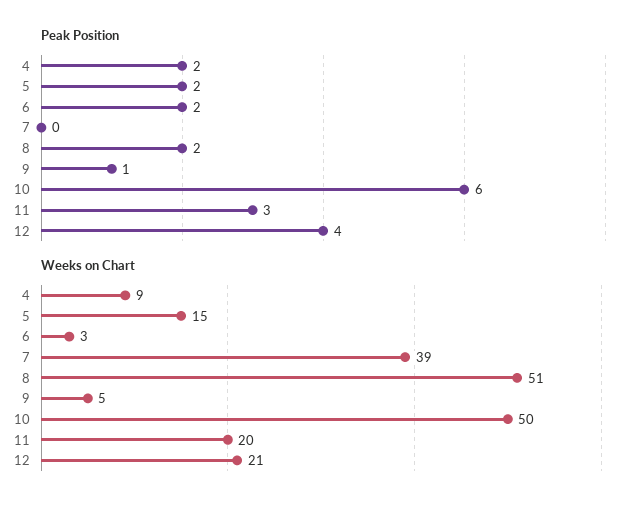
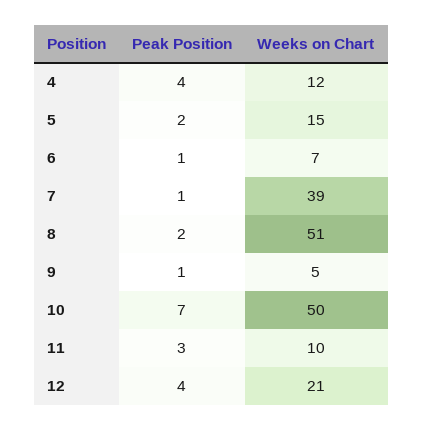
  {
    "Peak Position": {
-     "4": 2,
+     "4": 4,
      "5": 2,
-     "6": 2,
+     "6": 1,
-     "7": 0,
+     "7": 1,
      "8": 2,
      "9": 1,
-     "10": 6,
+     "10": 7,
      "11": 3,
      "12": 4
    },
    "Weeks on Chart": {
-     "4": 9,
+     "4": 12,
      "5": 15,
-     "6": 3,
+     "6": 7,
      "7": 39,
      "8": 51,
      "9": 5,
      "10": 50,
-     "11": 20,
+     "11": 10,
      "12": 21
    }
  }

